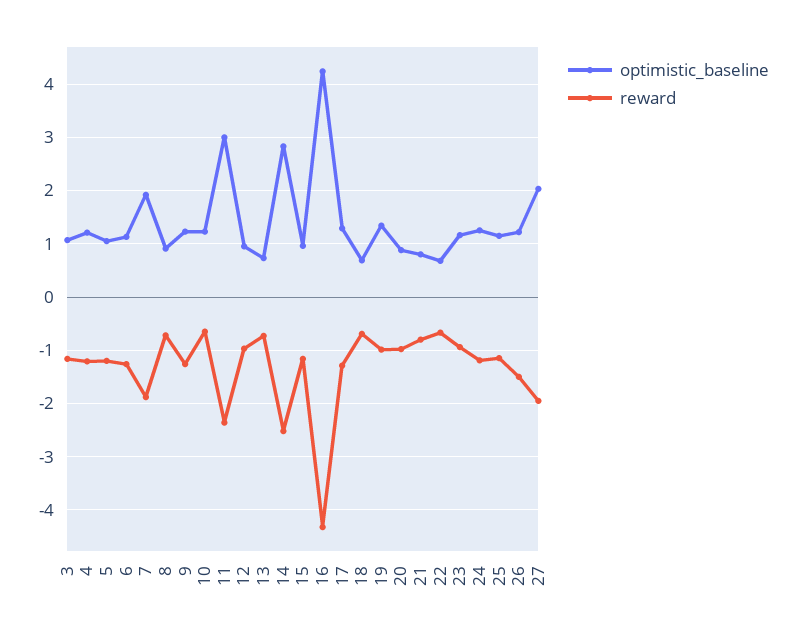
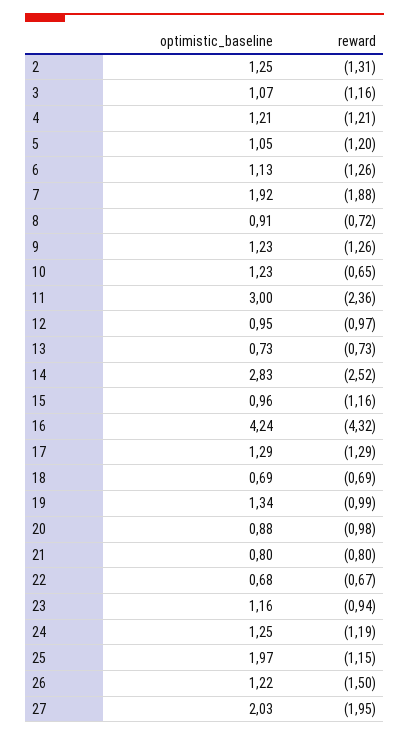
  {
    "optimistic_baseline": {
      "3": 1.07,
      "4": 1.21,
      "5": 1.05,
      "6": 1.13,
      "7": 1.92,
      "8": 0.91,
      "9": 1.23,
      "10": 1.23,
      "11": 3,
      "12": 0.95,
      "13": 0.73,
      "14": 2.83,
      "15": 0.96,
      "16": 4.24,
      "17": 1.29,
      "18": 0.69,
      "19": 1.34,
      "20": 0.88,
      "21": 0.8,
      "22": 0.68,
      "23": 1.16,
      "24": 1.25,
-     "25": 1.2,
+     "25": 1.97,
      "26": 1.22,
-     "27": 2.03
+     "27": 2.03,
+     "2": 1.25
    },
    "reward": {
      "3": -1.16,
      "4": -1.21,
      "5": -1.2,
      "6": -1.26,
      "7": -1.88,
      "8": -0.72,
      "9": -1.26,
      "10": -0.65,
      "11": -2.36,
      "12": -0.97,
      "13": -0.73,
      "14": -2.52,
      "15": -1.16,
      "16": -4.32,
      "17": -1.29,
      "18": -0.69,
      "19": -0.99,
      "20": -0.98,
      "21": -0.8,
      "22": -0.67,
      "23": -0.94,
      "24": -1.19,
      "25": -1.15,
      "26": -1.5,
-     "27": -1.95
+     "27": -1.95,
+     "2": -1.31
    }
  }

